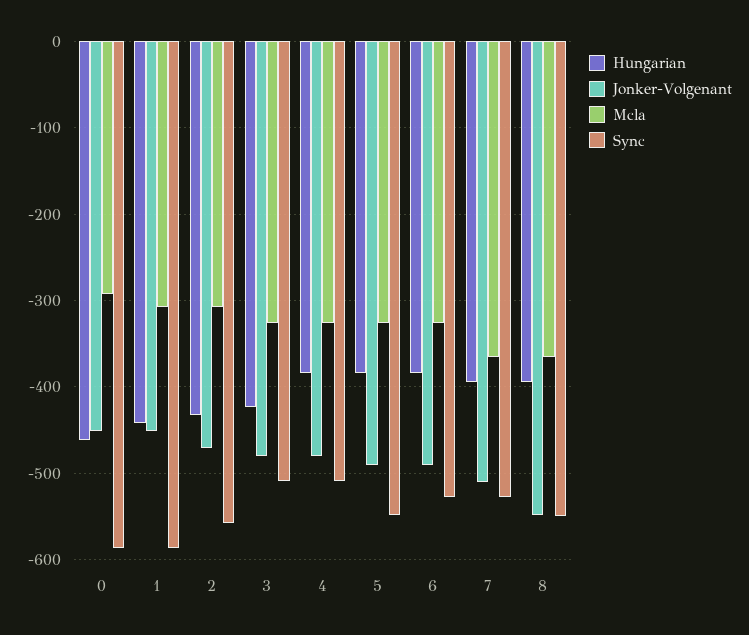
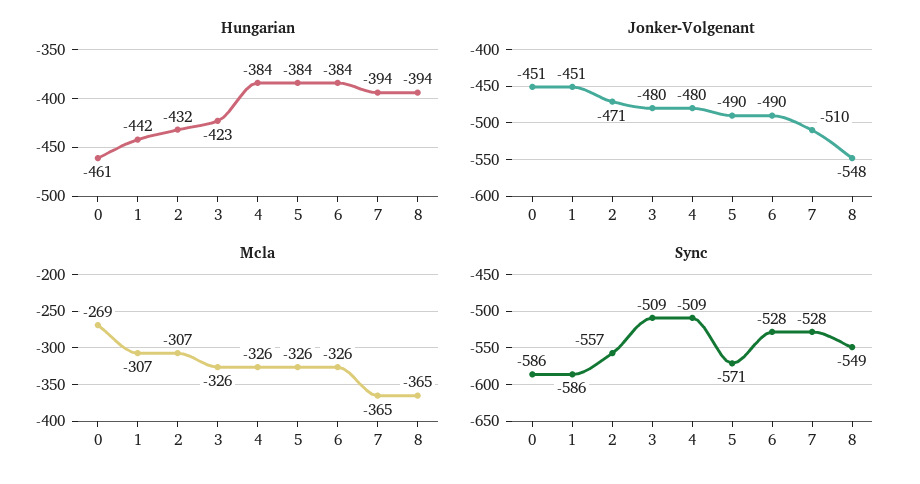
  {
    "Hungarian": {
      "0": -461,
      "1": -442,
      "2": -432,
      "3": -423,
      "4": -384,
      "5": -384,
      "6": -384,
      "7": -394,
      "8": -394
    },
    "Jonker-Volgenant": {
      "0": -451,
      "1": -451,
      "2": -471,
      "3": -480,
      "4": -480,
      "5": -490,
      "6": -490,
      "7": -510,
      "8": -548
    },
    "Mcla": {
-     "0": -290,
+     "0": -269,
      "1": -307,
      "2": -307,
      "3": -326,
      "4": -326,
      "5": -326,
      "6": -326,
      "7": -365,
      "8": -365
    },
    "Sync": {
      "0": -586,
      "1": -586,
      "2": -557,
      "3": -509,
      "4": -509,
-     "5": -550,
+     "5": -571,
      "6": -528,
      "7": -528,
      "8": -549
    }
  }

